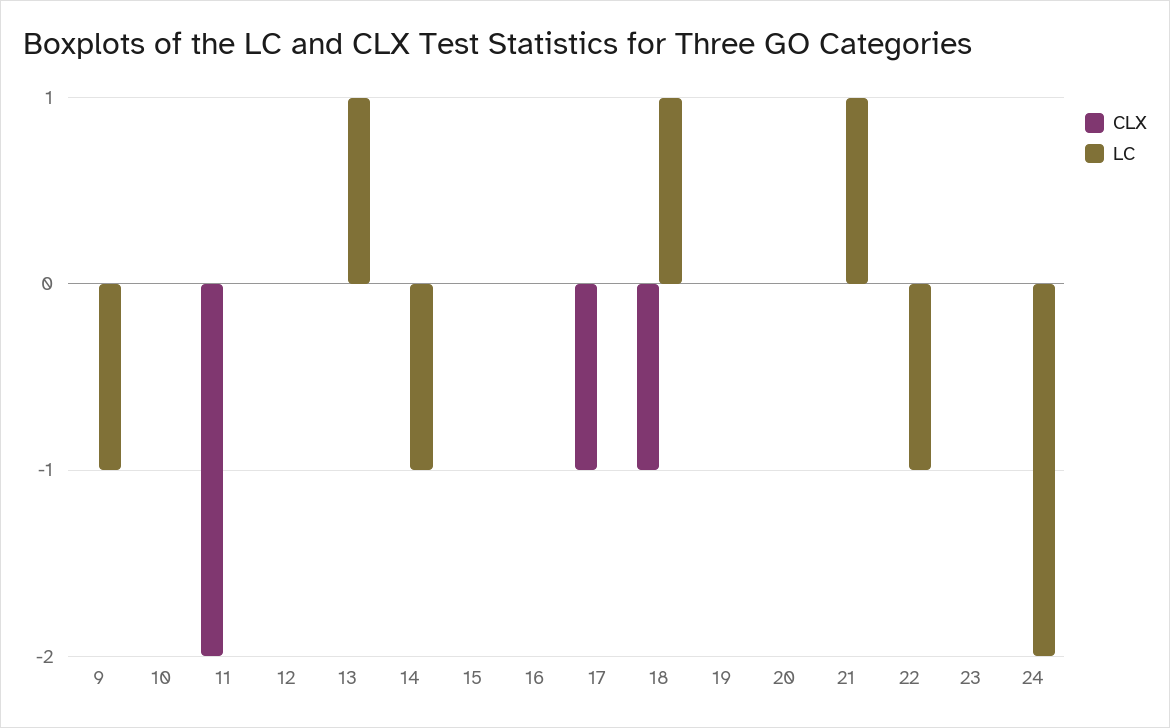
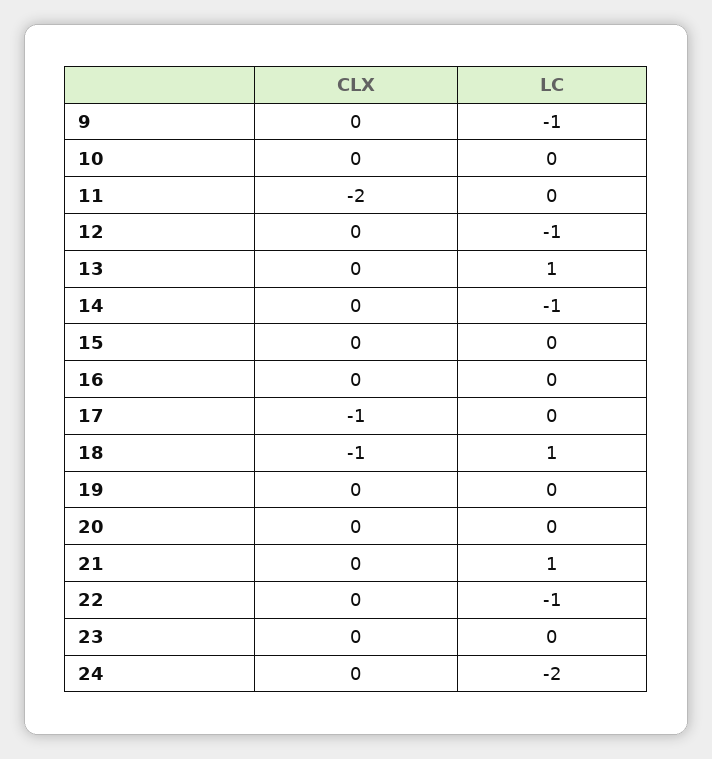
  {
    "CLX": {
      "9": 0,
      "10": 0,
      "11": -2,
      "12": 0,
      "13": 0,
      "14": 0,
      "15": 0,
      "16": 0,
      "17": -1,
      "18": -1,
      "19": 0,
      "20": 0,
      "21": 0,
      "22": 0,
      "23": 0,
      "24": 0
    },
    "LC": {
      "9": -1,
      "10": 0,
      "11": 0,
-     "12": 0,
+     "12": -1,
      "13": 1,
      "14": -1,
      "15": 0,
      "16": 0,
      "17": 0,
      "18": 1,
      "19": 0,
      "20": 0,
      "21": 1,
      "22": -1,
      "23": 0,
      "24": -2
    }
  }

